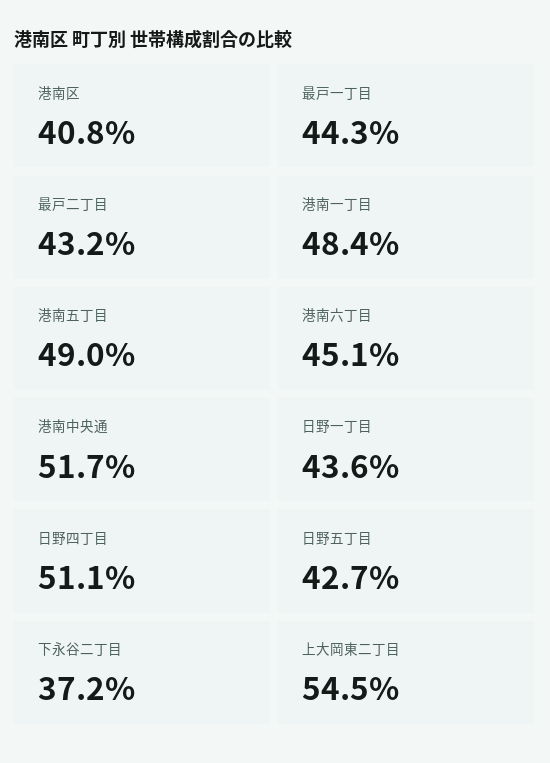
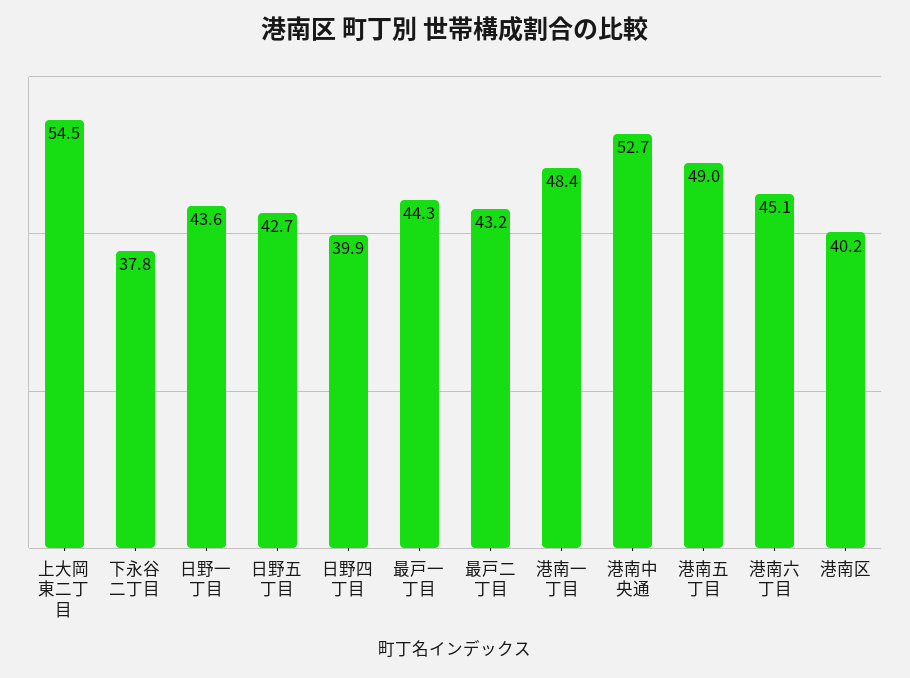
  {
-   "港南区": 40.8,
+   "港南区": 40.2,
    "最戸一丁目": 44.3,
    "最戸二丁目": 43.2,
    "港南一丁目": 48.4,
    "港南五丁目": 49,
    "港南六丁目": 45.1,
-   "港南中央通": 51.7,
+   "港南中央通": 52.7,
    "日野一丁目": 43.6,
-   "日野四丁目": 51.1,
+   "日野四丁目": 39.9,
    "日野五丁目": 42.7,
-   "下永谷二丁目": 37.2,
+   "下永谷二丁目": 37.8,
    "上大岡東二丁目": 54.5
  }

